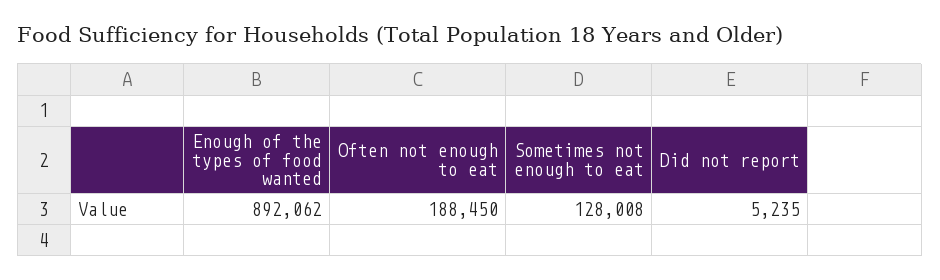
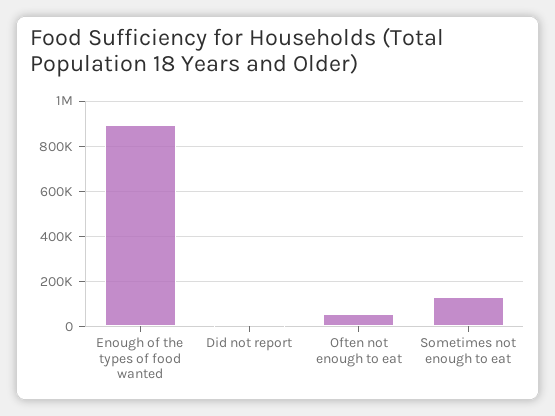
  {
    "Enough of the types of food wanted": 892062,
-   "Often not enough to eat": 188450,
+   "Often not enough to eat": 50000,
    "Sometimes not enough to eat": 128008,
    "Did not report": 5235
  }

